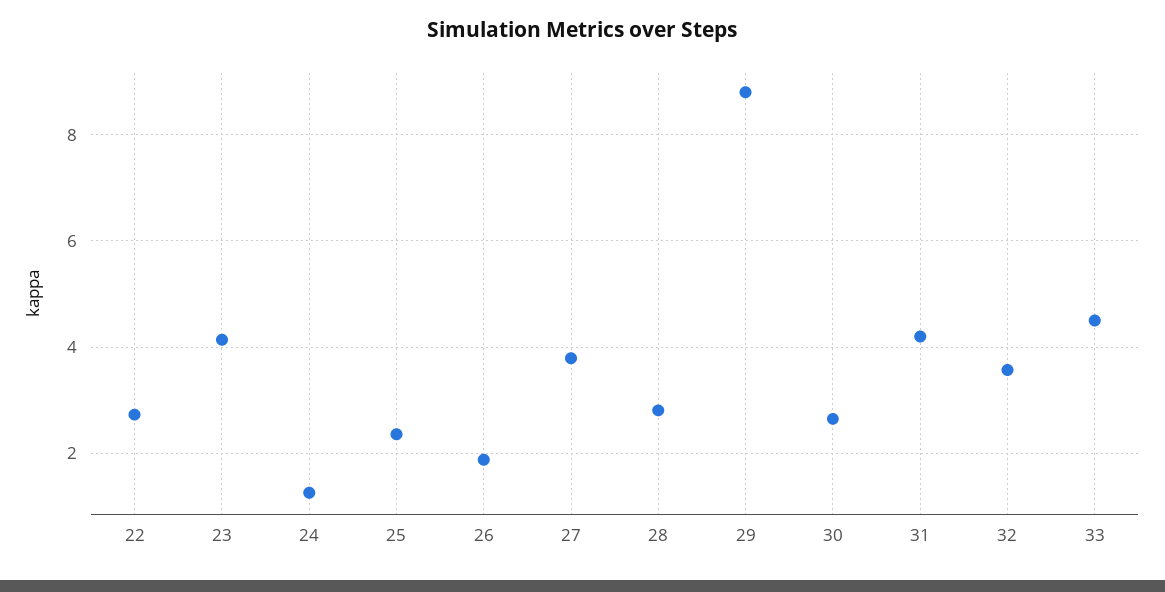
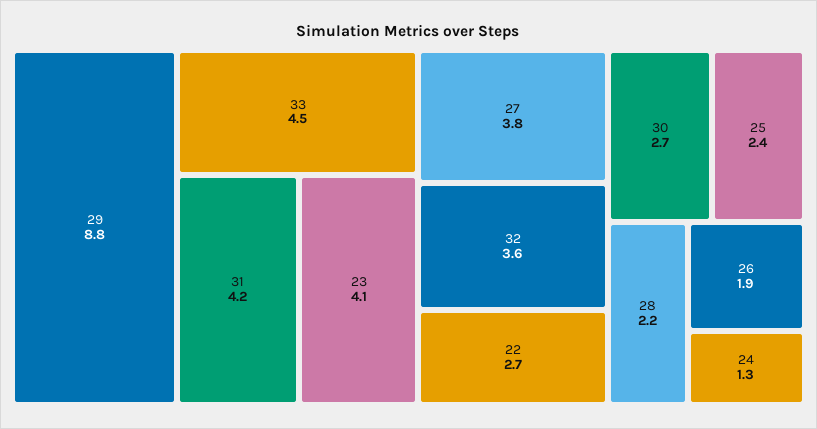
  {
    "22": 2.7,
    "23": 4.1,
    "24": 1.3,
    "25": 2.4,
    "26": 1.9,
    "27": 3.8,
-   "28": 2.8,
+   "28": 2.2,
    "29": 8.8,
    "30": 2.7,
    "31": 4.2,
    "32": 3.6,
    "33": 4.5
  }

